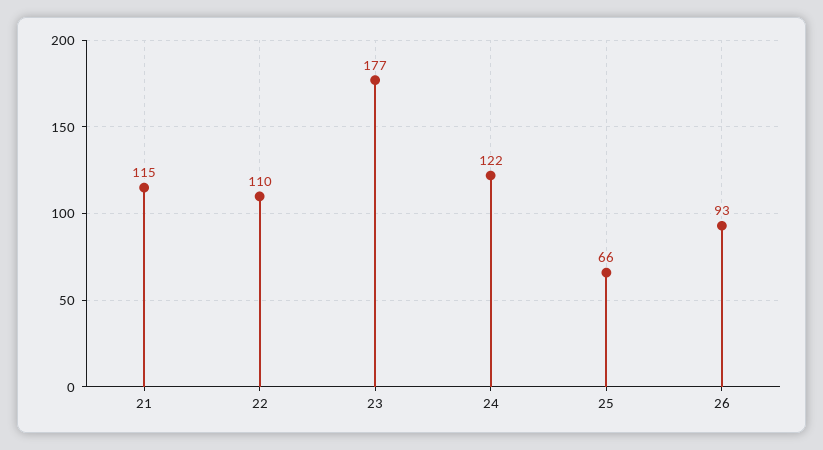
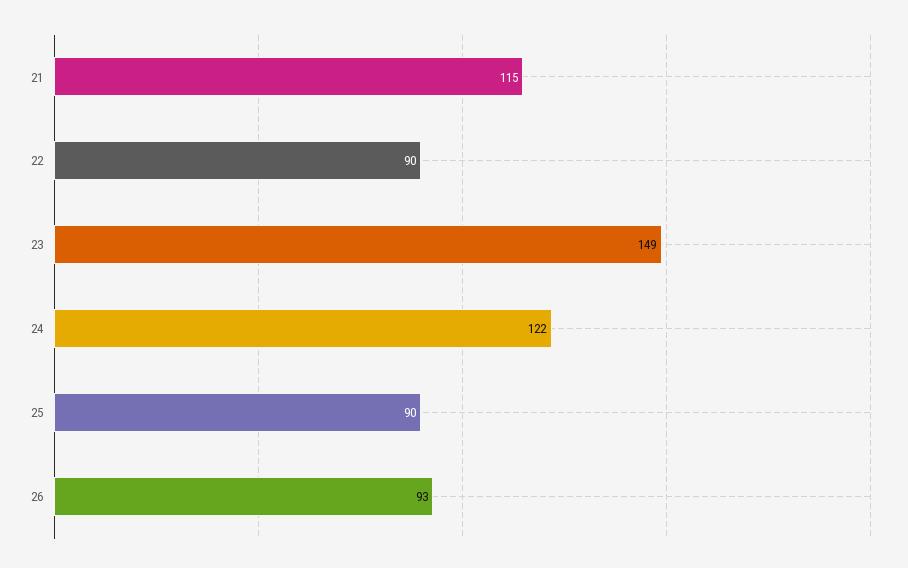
  {
    "21": 115,
-   "22": 110,
+   "22": 90,
-   "23": 177,
+   "23": 149,
    "24": 122,
-   "25": 66,
+   "25": 90,
    "26": 93
  }

